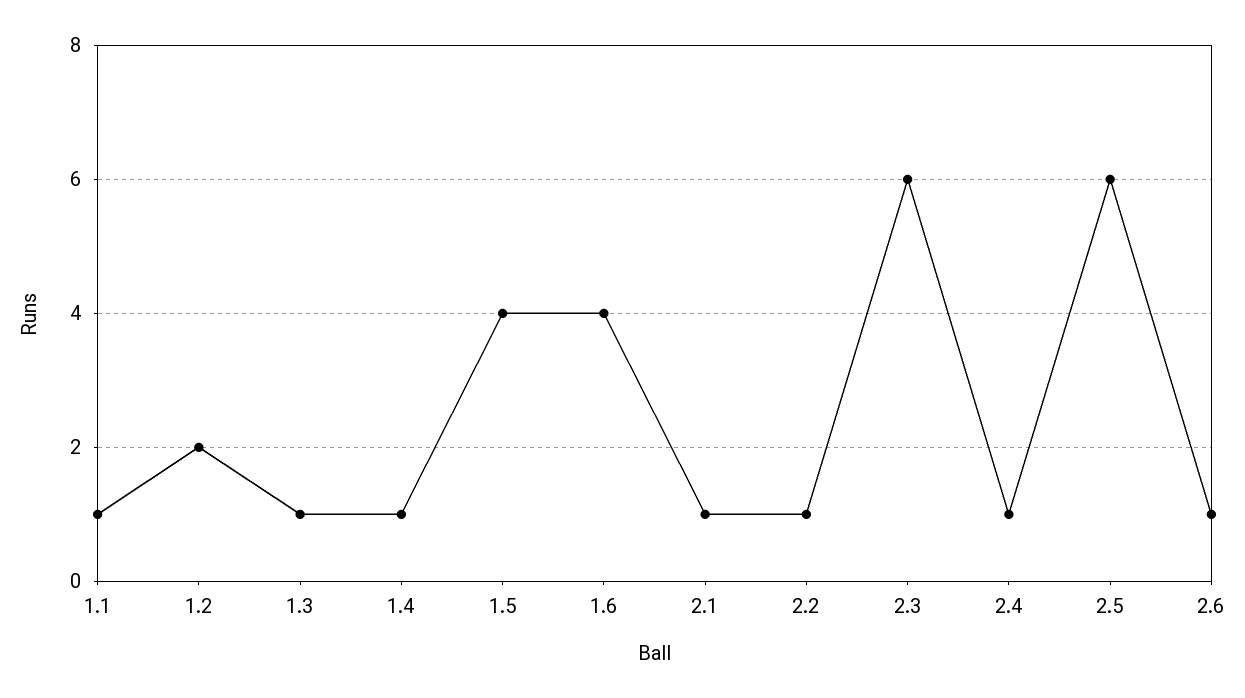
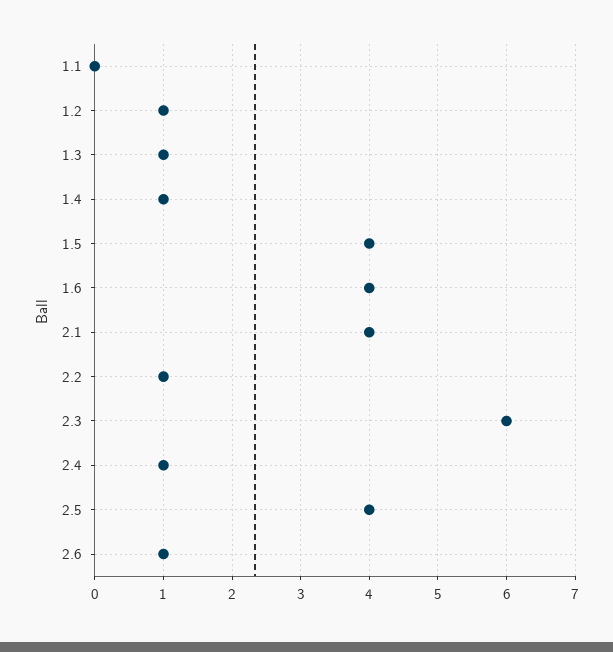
  {
-   "1.1": 1,
+   "1.1": 0,
-   "1.2": 2,
+   "1.2": 1,
    "1.3": 1,
    "1.4": 1,
    "1.5": 4,
    "1.6": 4,
-   "2.1": 1,
+   "2.1": 4,
    "2.2": 1,
    "2.3": 6,
    "2.4": 1,
-   "2.5": 6,
+   "2.5": 4,
    "2.6": 1
  }

